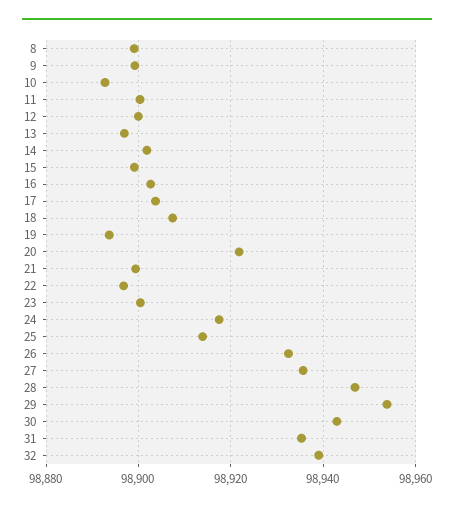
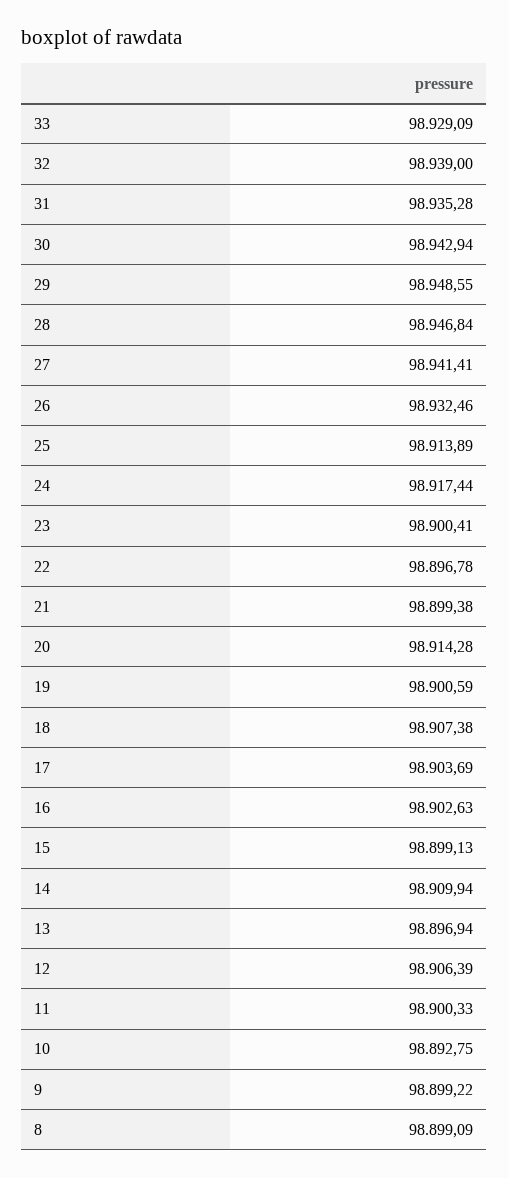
  {
    "8": 98899.09,
    "9": 98899.22,
    "10": 98892.75,
    "11": 98900.33,
-   "12": 98900,
+   "12": 98906.39,
    "13": 98896.94,
-   "14": 98902,
+   "14": 98909.94,
    "15": 98899.13,
    "16": 98902.63,
    "17": 98903.69,
    "18": 98907.38,
-   "19": 98894,
+   "19": 98900.59,
-   "20": 98922,
+   "20": 98914.28,
    "21": 98899.38,
    "22": 98896.78,
    "23": 98900.41,
    "24": 98917.44,
    "25": 98913.89,
    "26": 98932.46,
-   "27": 98936,
+   "27": 98941.41,
    "28": 98946.84,
-   "29": 98954,
+   "29": 98948.55,
    "30": 98942.94,
    "31": 98935.28,
-   "32": 98939
+   "32": 98939,
+   "33": 98929.09
  }

